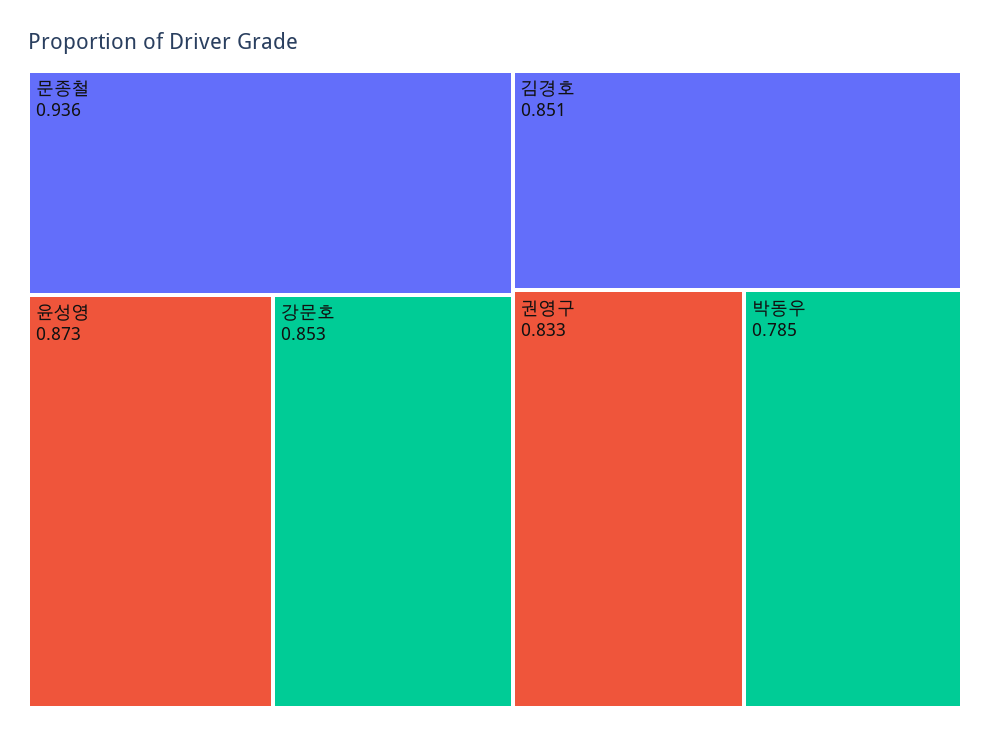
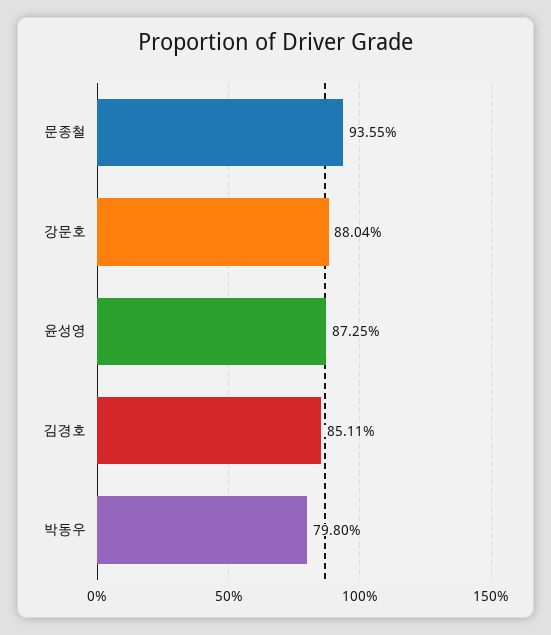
  {
    "문종철": 0.9355,
    "윤성영": 0.8725,
-   "강문호": 0.853,
+   "강문호": 0.8804,
    "김경호": 0.8511,
-   "권영구": 0.833,
-   "박동우": 0.785
+   "박동우": 0.798
  }

